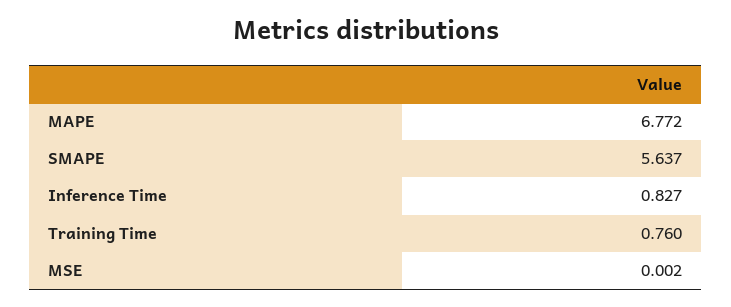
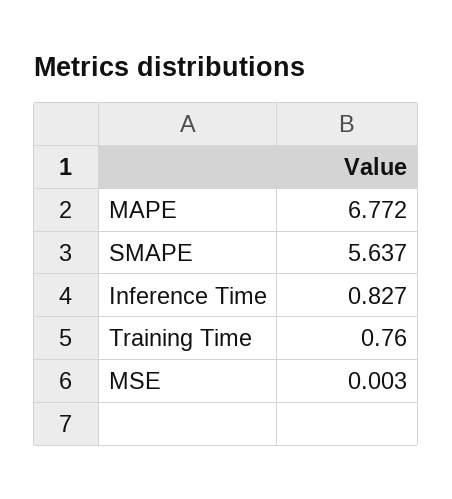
  {
    "MAPE": 6.772,
    "SMAPE": 5.637,
    "Inference Time": 0.827,
    "Training Time": 0.76,
-   "MSE": 0.002
+   "MSE": 0.003
  }

